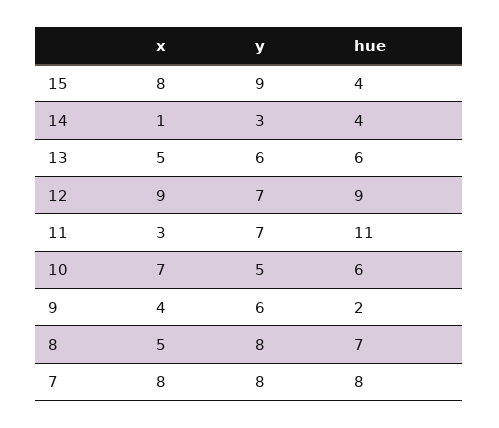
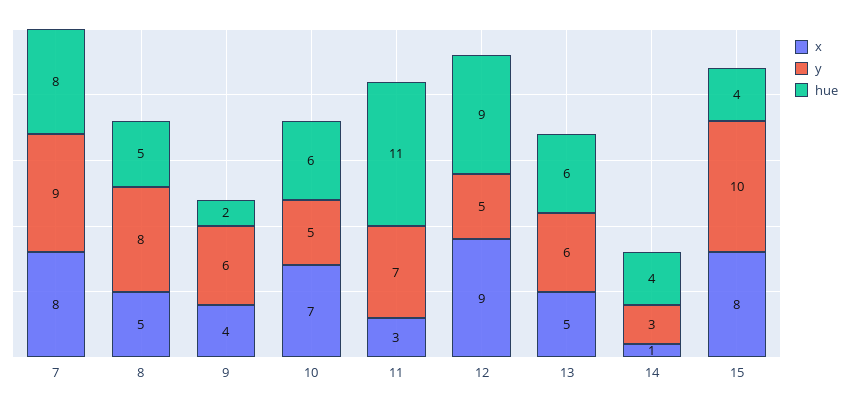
  {
    "x": {
      "15": 8,
      "14": 1,
      "13": 5,
      "12": 9,
      "11": 3,
      "10": 7,
      "9": 4,
      "8": 5,
      "7": 8
    },
    "y": {
-     "15": 9,
+     "15": 10,
      "14": 3,
      "13": 6,
-     "12": 7,
+     "12": 5,
      "11": 7,
      "10": 5,
      "9": 6,
      "8": 8,
-     "7": 8
+     "7": 9
    },
    "hue": {
      "15": 4,
      "14": 4,
      "13": 6,
      "12": 9,
      "11": 11,
      "10": 6,
      "9": 2,
-     "8": 7,
+     "8": 5,
      "7": 8
    }
  }

